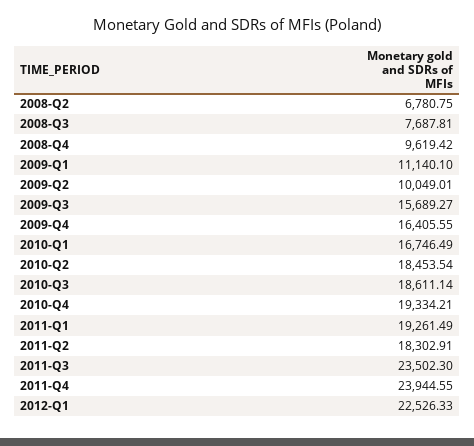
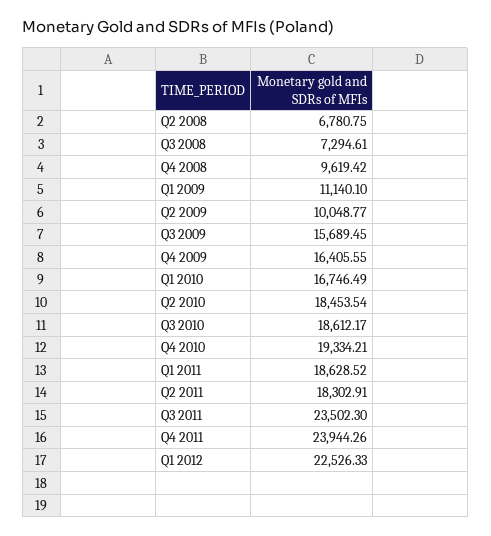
  {
    "2008-Q2": 6780.75,
-   "2008-Q3": 7687.81,
+   "2008-Q3": 7294.61,
    "2008-Q4": 9619.42,
    "2009-Q1": 11140.1,
-   "2009-Q2": 10049.01,
+   "2009-Q2": 10048.77,
-   "2009-Q3": 15689.27,
+   "2009-Q3": 15689.45,
    "2009-Q4": 16405.55,
    "2010-Q1": 16746.49,
    "2010-Q2": 18453.54,
-   "2010-Q3": 18611.14,
+   "2010-Q3": 18612.17,
    "2010-Q4": 19334.21,
-   "2011-Q1": 19261.49,
+   "2011-Q1": 18628.52,
    "2011-Q2": 18302.91,
    "2011-Q3": 23502.3,
-   "2011-Q4": 23944.55,
+   "2011-Q4": 23944.26,
    "2012-Q1": 22526.33
  }

